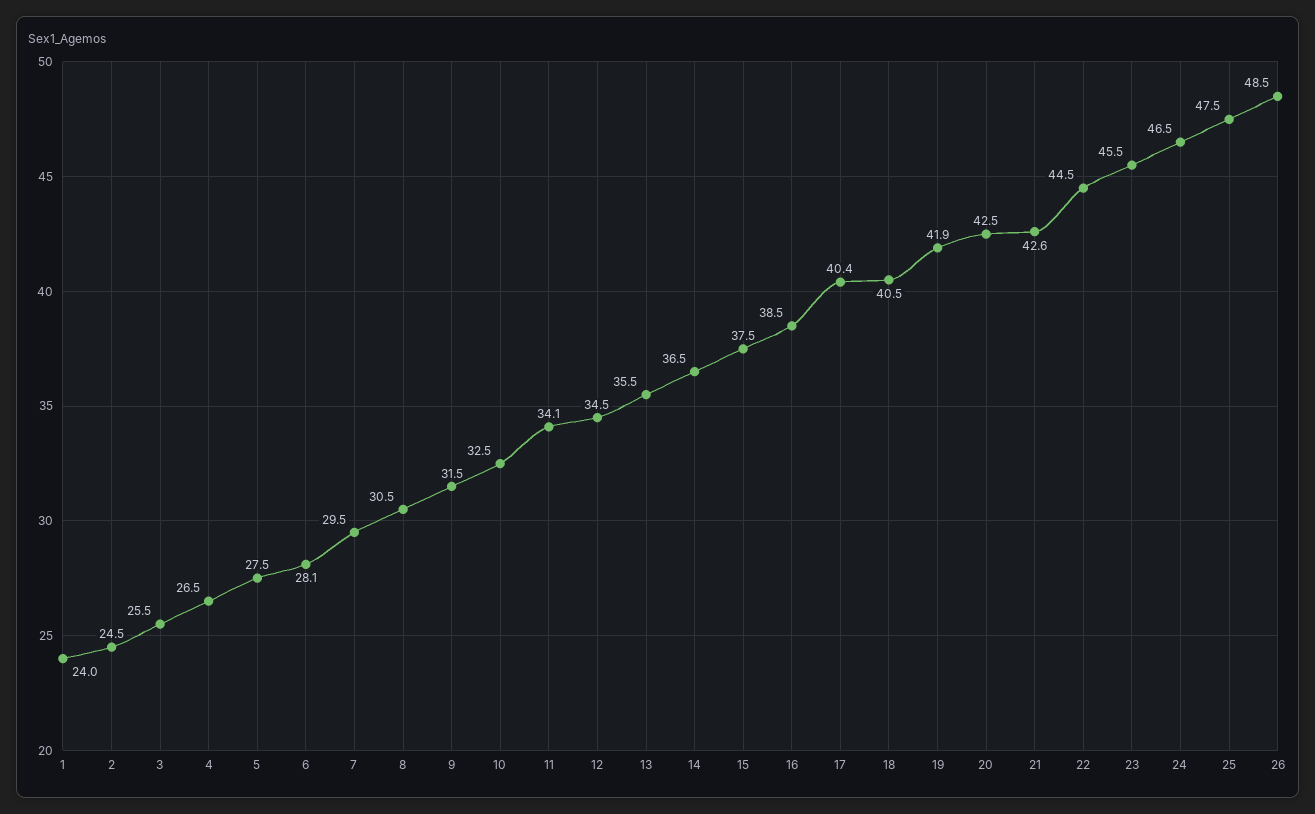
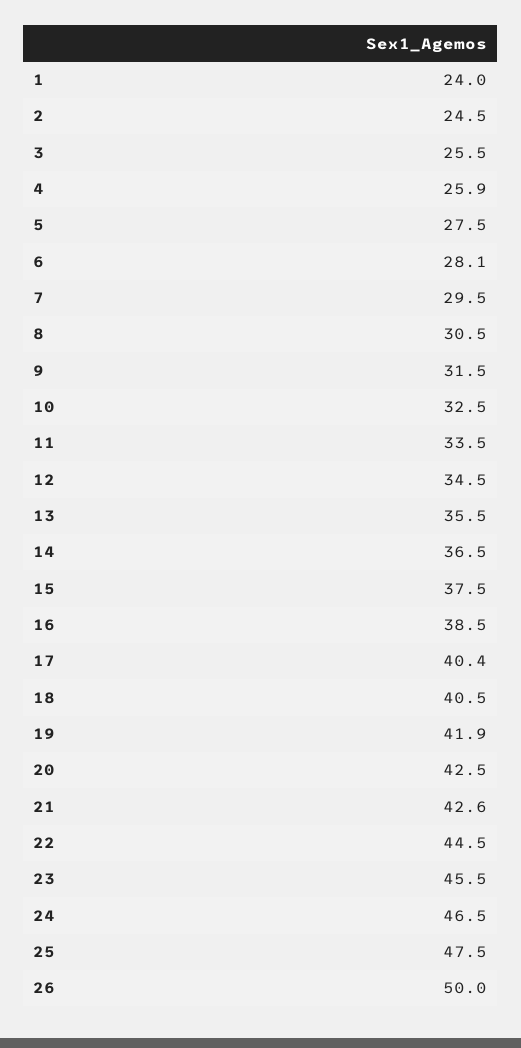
  {
    "1": 24,
    "2": 24.5,
    "3": 25.5,
-   "4": 26.5,
+   "4": 25.9,
    "5": 27.5,
    "6": 28.1,
    "7": 29.5,
    "8": 30.5,
    "9": 31.5,
    "10": 32.5,
-   "11": 34.1,
+   "11": 33.5,
    "12": 34.5,
    "13": 35.5,
    "14": 36.5,
    "15": 37.5,
    "16": 38.5,
    "17": 40.4,
    "18": 40.5,
    "19": 41.9,
    "20": 42.5,
    "21": 42.6,
    "22": 44.5,
    "23": 45.5,
    "24": 46.5,
    "25": 47.5,
-   "26": 48.5
+   "26": 50
  }

